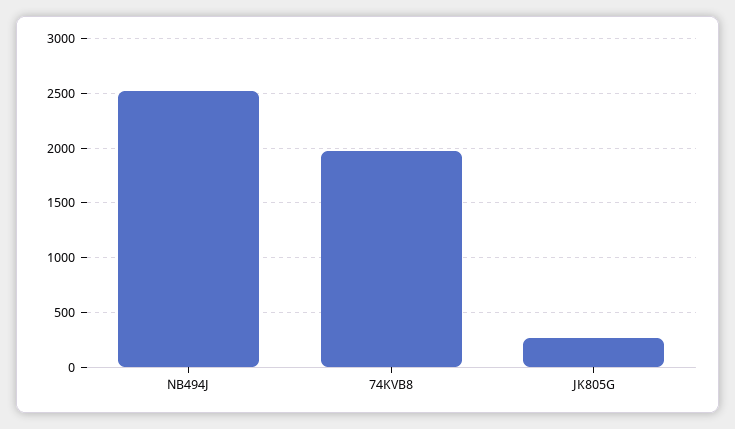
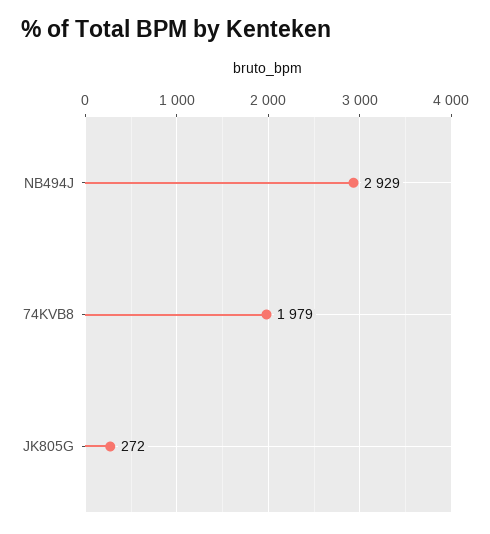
  {
-   "NB494J": 2500,
+   "NB494J": 2929,
    "74KVB8": 1979,
    "JK805G": 272
  }

